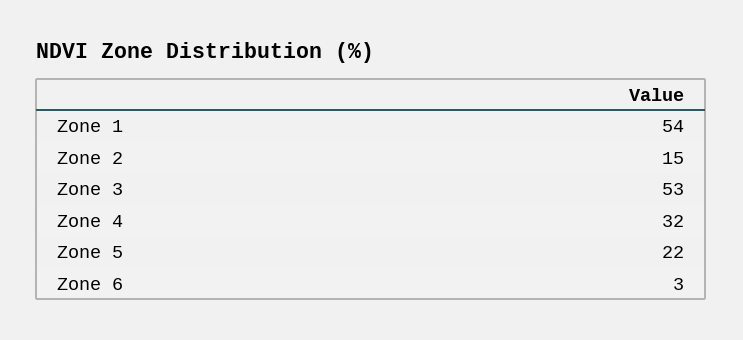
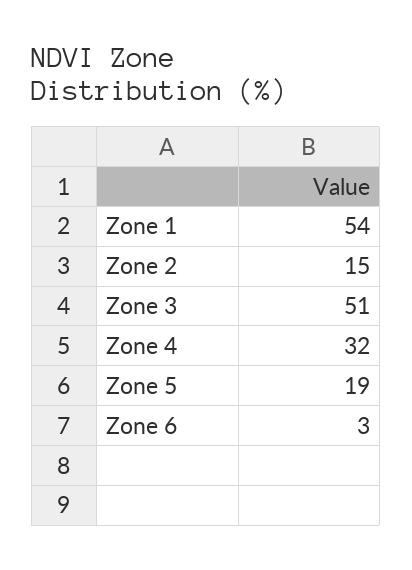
  {
    "Zone 1": 54,
    "Zone 2": 15,
-   "Zone 3": 53,
+   "Zone 3": 51,
    "Zone 4": 32,
-   "Zone 5": 22,
+   "Zone 5": 19,
    "Zone 6": 3
  }

